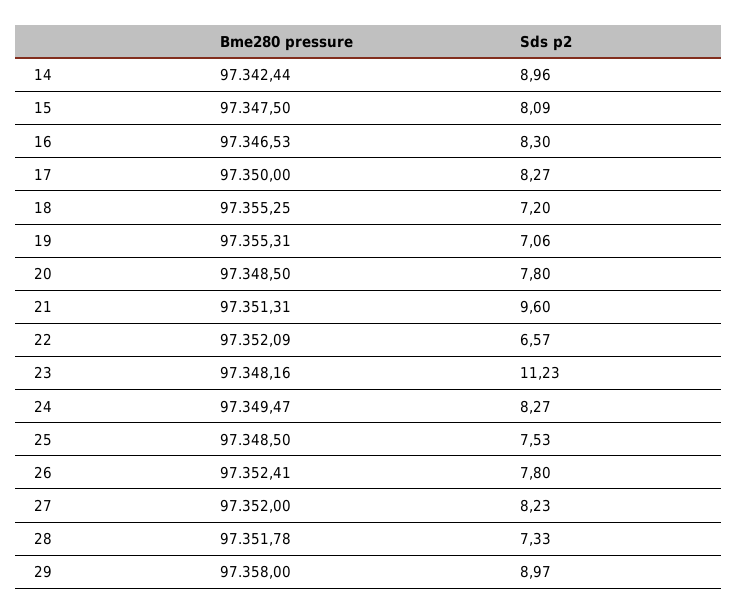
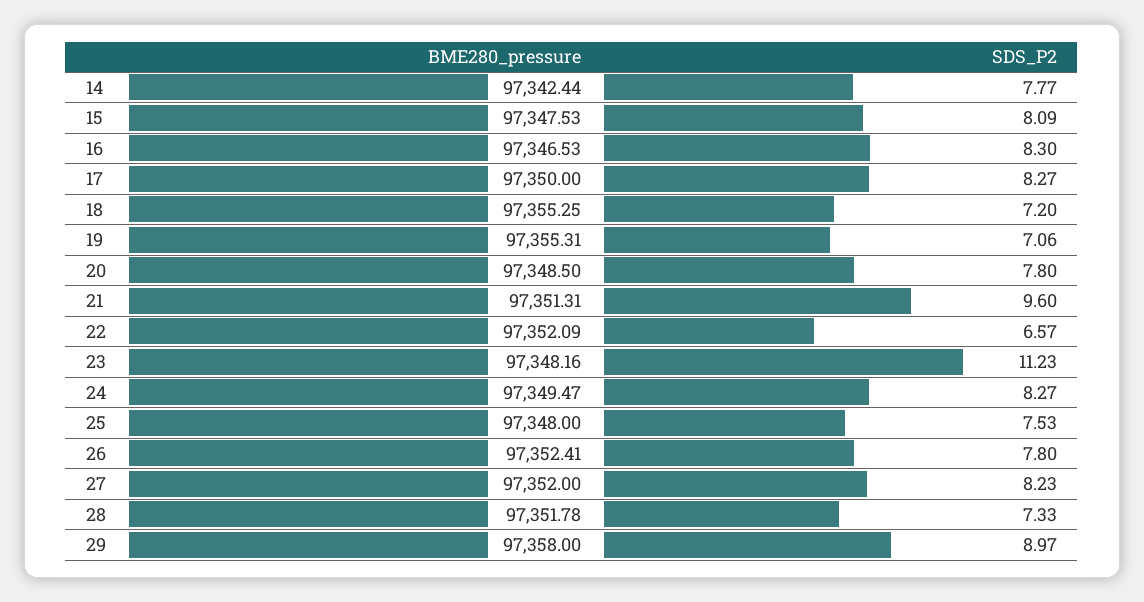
  {
    "Bme280 pressure": {
      "14": 97342.44,
-     "15": 97347.5,
+     "15": 97347.53,
      "16": 97346.53,
      "17": 97350,
      "18": 97355.25,
      "19": 97355.31,
      "20": 97348.5,
      "21": 97351.31,
      "22": 97352.09,
      "23": 97348.16,
      "24": 97349.47,
-     "25": 97348.5,
+     "25": 97348,
      "26": 97352.41,
      "27": 97352,
      "28": 97351.78,
      "29": 97358
    },
    "Sds p2": {
-     "14": 8.96,
+     "14": 7.77,
      "15": 8.09,
      "16": 8.3,
      "17": 8.27,
      "18": 7.2,
      "19": 7.06,
      "20": 7.8,
      "21": 9.6,
      "22": 6.57,
      "23": 11.23,
      "24": 8.27,
      "25": 7.53,
      "26": 7.8,
      "27": 8.23,
      "28": 7.33,
      "29": 8.97
    }
  }

